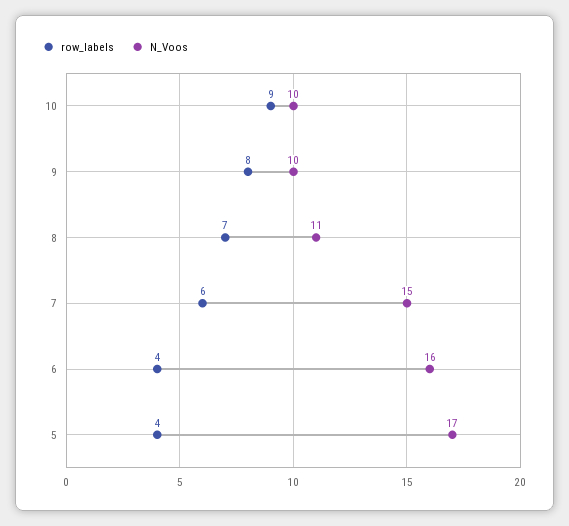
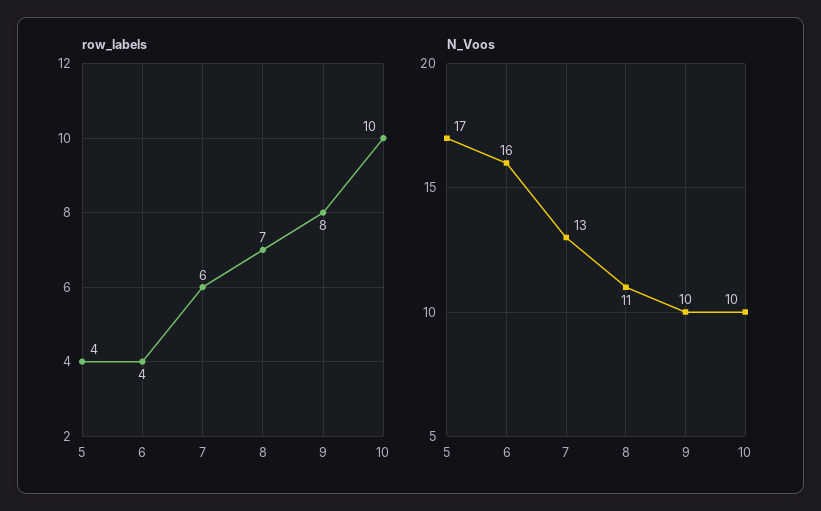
  {
    "row_labels": {
-     "10": 9,
+     "10": 10,
      "9": 8,
      "8": 7,
      "7": 6,
      "6": 4,
      "5": 4
    },
    "N_Voos": {
      "10": 10,
      "9": 10,
      "8": 11,
-     "7": 15,
+     "7": 13,
      "6": 16,
      "5": 17
    }
  }

